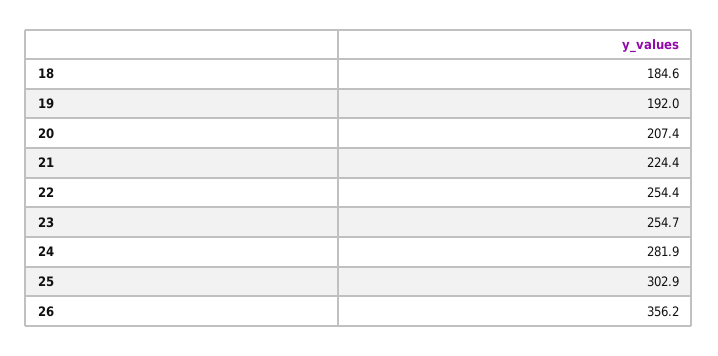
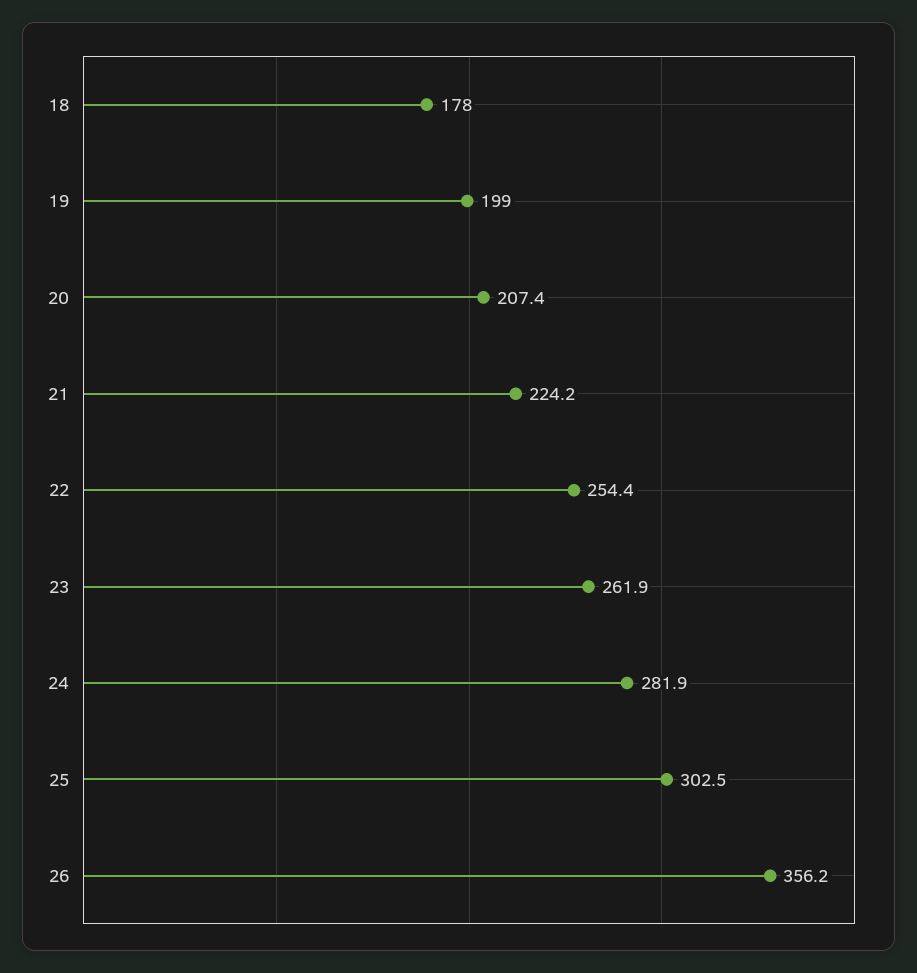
  {
-   "18": 184.6,
+   "18": 178,
-   "19": 192,
+   "19": 199,
    "20": 207.4,
-   "21": 224.4,
+   "21": 224.2,
    "22": 254.4,
-   "23": 254.7,
+   "23": 261.9,
    "24": 281.9,
-   "25": 302.9,
+   "25": 302.5,
    "26": 356.2
  }

